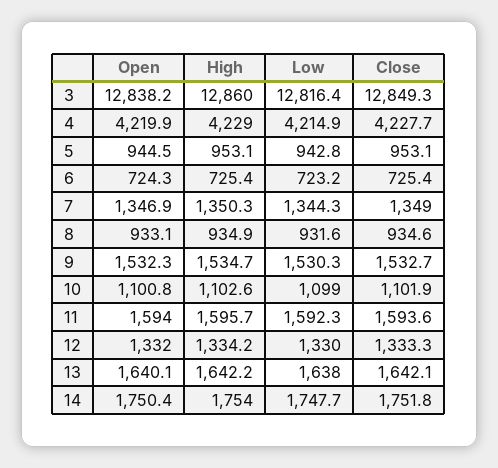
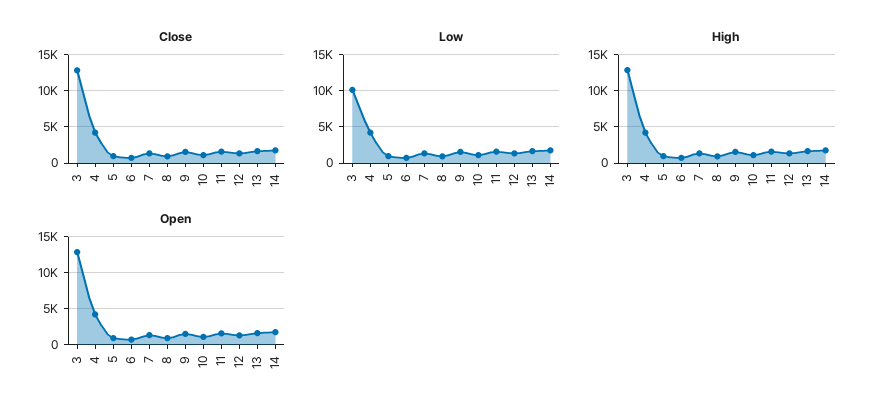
  {
    "Open": {
      "3": 12838.2,
      "4": 4219.9,
      "5": 944.5,
      "6": 724.3,
      "7": 1346.9,
      "8": 933.1,
      "9": 1532.3,
      "10": 1100.8,
      "11": 1594,
      "12": 1332,
      "13": 1640.1,
      "14": 1750.4
    },
    "High": {
      "3": 12860,
      "4": 4229,
      "5": 953.1,
      "6": 725.4,
      "7": 1350.3,
      "8": 934.9,
      "9": 1534.7,
      "10": 1102.6,
      "11": 1595.7,
      "12": 1334.2,
      "13": 1642.2,
      "14": 1754
    },
    "Low": {
-     "3": 12816.4,
+     "3": 10000,
      "4": 4214.9,
      "5": 942.8,
      "6": 723.2,
      "7": 1344.3,
      "8": 931.6,
      "9": 1530.3,
      "10": 1099,
      "11": 1592.3,
      "12": 1330,
      "13": 1638,
      "14": 1747.7
    },
    "Close": {
      "3": 12849.3,
      "4": 4227.7,
      "5": 953.1,
      "6": 725.4,
      "7": 1349,
      "8": 934.6,
      "9": 1532.7,
      "10": 1101.9,
      "11": 1593.6,
      "12": 1333.3,
      "13": 1642.1,
      "14": 1751.8
    }
  }

